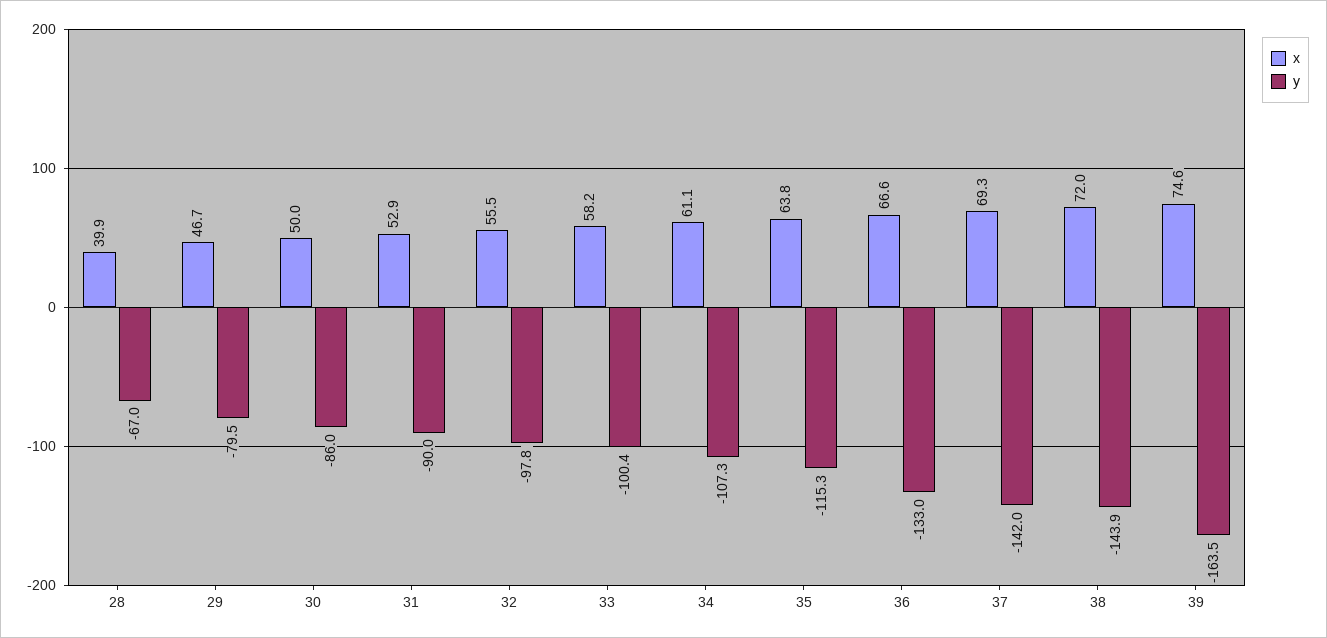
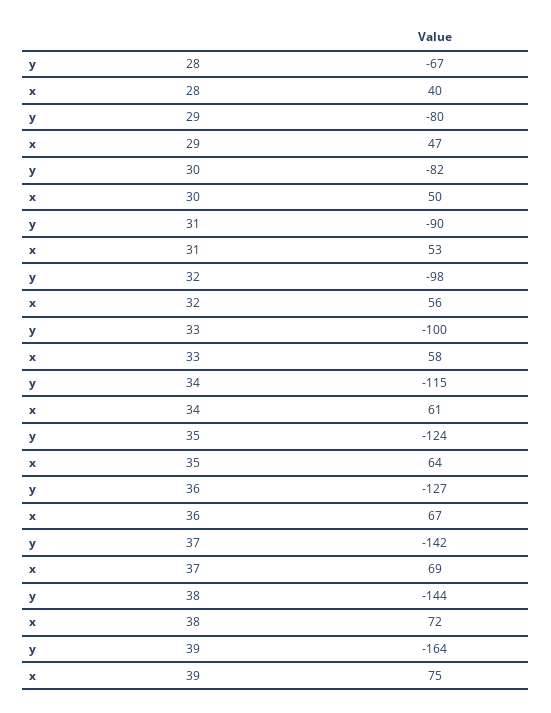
  {
    "x": {
      "28": 39.9,
      "29": 46.7,
      "30": 50,
      "31": 52.9,
      "32": 55.5,
      "33": 58.2,
      "34": 61.1,
      "35": 63.8,
      "36": 66.6,
      "37": 69.3,
      "38": 72,
      "39": 74.6
    },
    "y": {
      "28": -67,
      "29": -79.5,
-     "30": -86,
+     "30": -82,
      "31": -90,
      "32": -97.8,
      "33": -100.4,
-     "34": -107.3,
+     "34": -115,
-     "35": -115.3,
+     "35": -124,
-     "36": -133,
+     "36": -127,
      "37": -142,
      "38": -143.9,
      "39": -163.5
    }
  }

